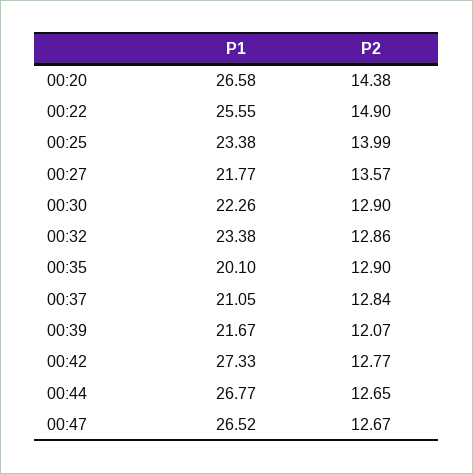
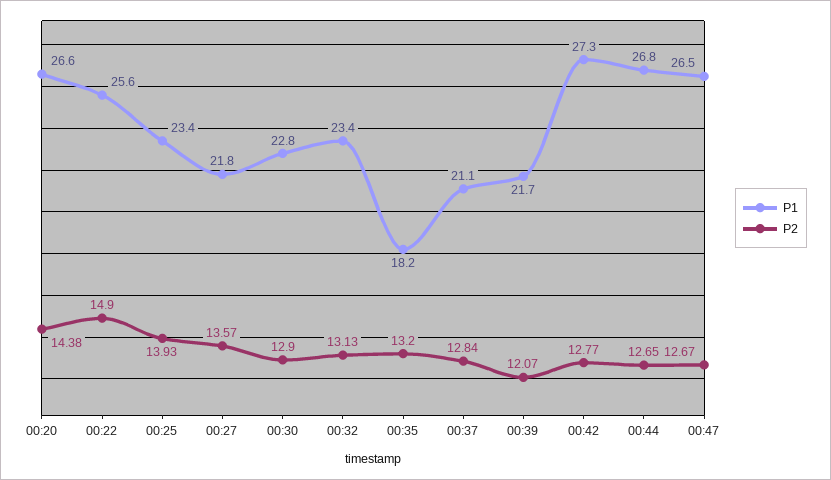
  {
    "P1": {
      "00:20": 26.58,
      "00:22": 25.55,
      "00:25": 23.38,
      "00:27": 21.77,
-     "00:30": 22.26,
+     "00:30": 22.8,
      "00:32": 23.38,
-     "00:35": 20.1,
+     "00:35": 18.2,
      "00:37": 21.05,
      "00:39": 21.67,
      "00:42": 27.33,
      "00:44": 26.77,
      "00:47": 26.52
    },
    "P2": {
      "00:20": 14.38,
      "00:22": 14.9,
-     "00:25": 13.99,
+     "00:25": 13.93,
      "00:27": 13.57,
      "00:30": 12.9,
-     "00:32": 12.86,
+     "00:32": 13.13,
-     "00:35": 12.9,
+     "00:35": 13.2,
      "00:37": 12.84,
      "00:39": 12.07,
      "00:42": 12.77,
      "00:44": 12.65,
      "00:47": 12.67
    }
  }

